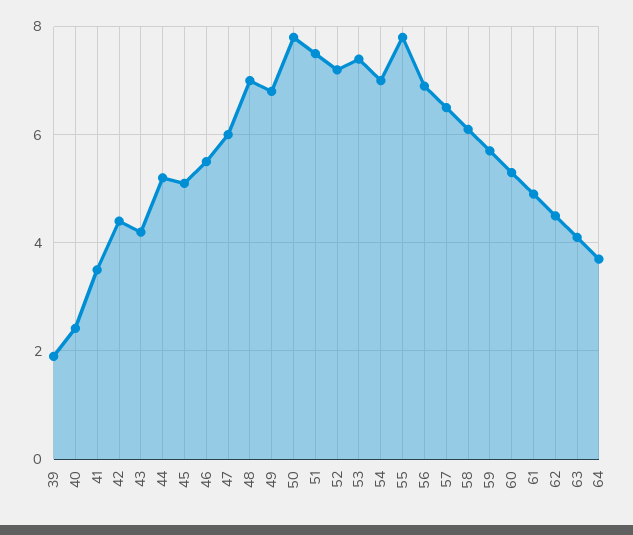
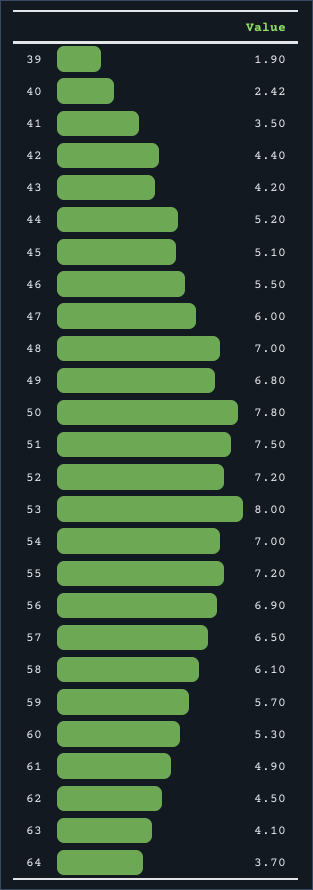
  {
    "39": 1.9,
    "40": 2.42,
    "41": 3.5,
    "42": 4.4,
    "43": 4.2,
    "44": 5.2,
    "45": 5.1,
    "46": 5.5,
    "47": 6,
    "48": 7,
    "49": 6.8,
    "50": 7.8,
    "51": 7.5,
    "52": 7.2,
-   "53": 7.4,
+   "53": 8,
    "54": 7,
-   "55": 7.8,
+   "55": 7.2,
    "56": 6.9,
    "57": 6.5,
    "58": 6.1,
    "59": 5.7,
    "60": 5.3,
    "61": 4.9,
    "62": 4.5,
    "63": 4.1,
    "64": 3.7
  }

